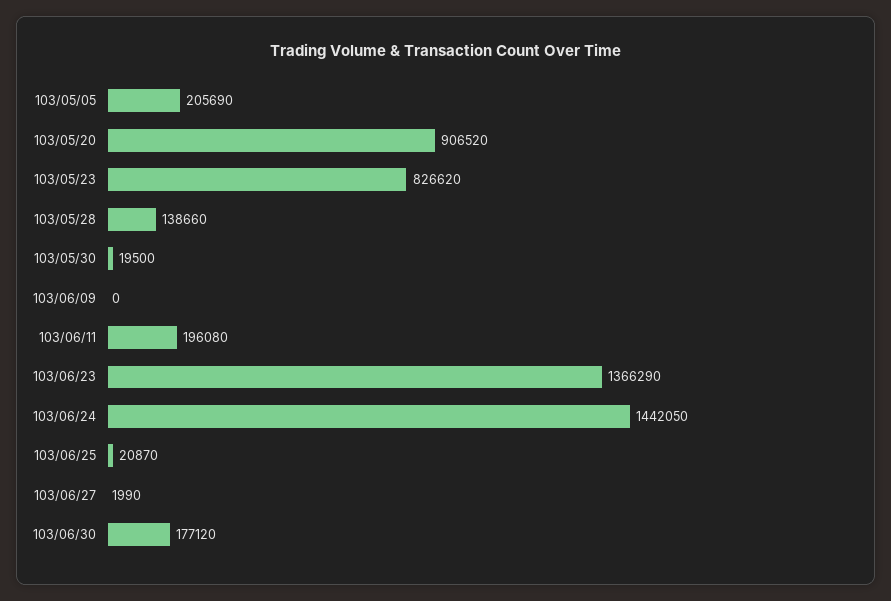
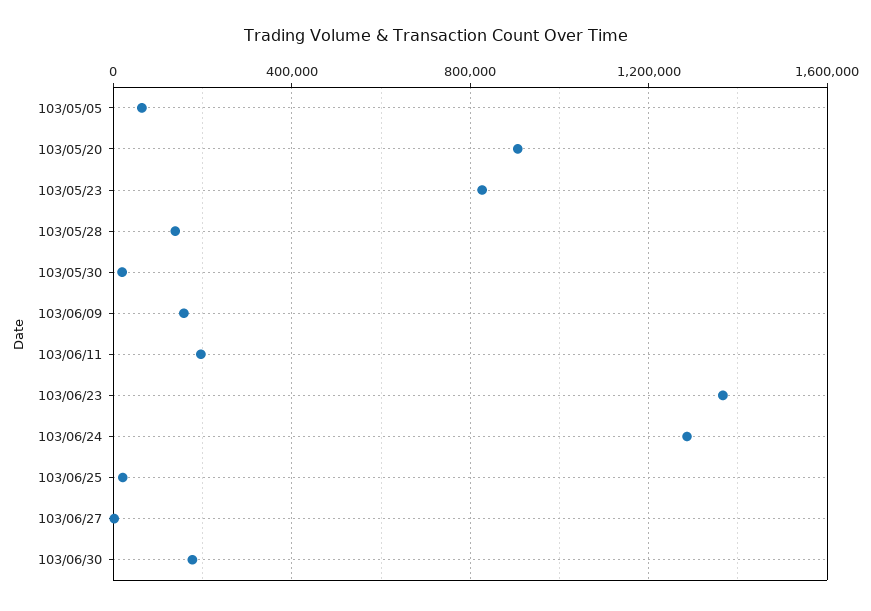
  {
-   "103/05/05": 205690,
+   "103/05/05": 50000,
    "103/05/20": 906520,
    "103/05/23": 826620,
    "103/05/28": 138660,
    "103/05/30": 19500,
-   "103/06/09": 0,
+   "103/06/09": 150000,
    "103/06/11": 196080,
    "103/06/23": 1366290,
-   "103/06/24": 1442050,
+   "103/06/24": 1300000,
    "103/06/25": 20870,
    "103/06/27": 1990,
    "103/06/30": 177120
  }

